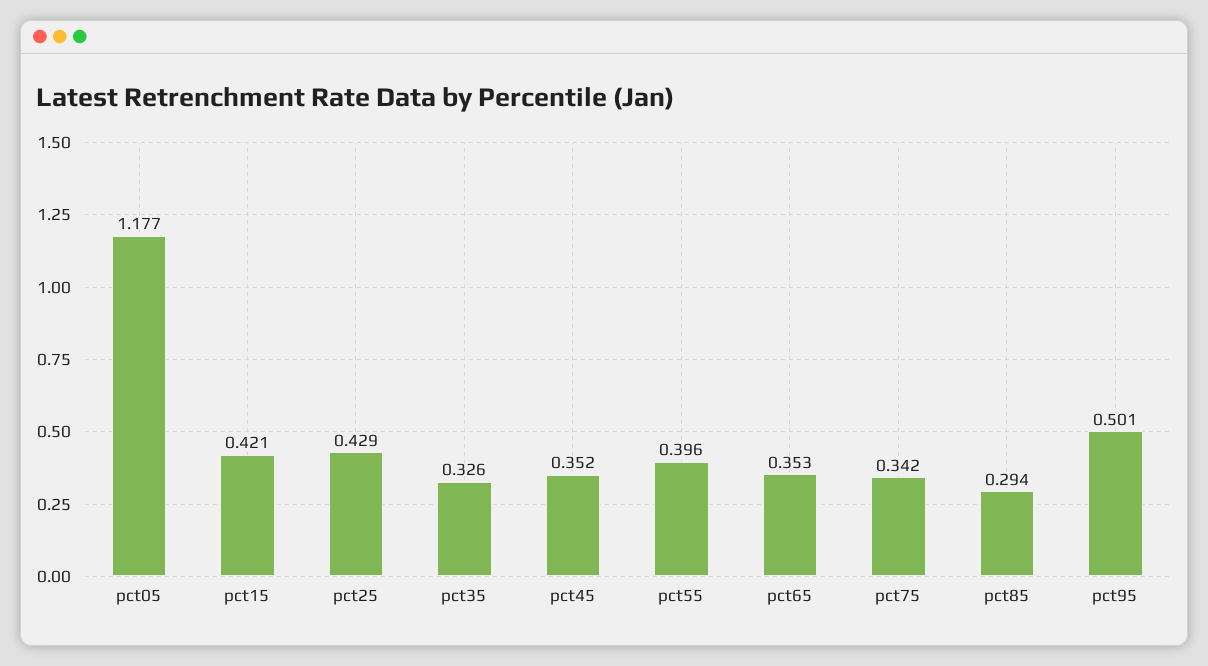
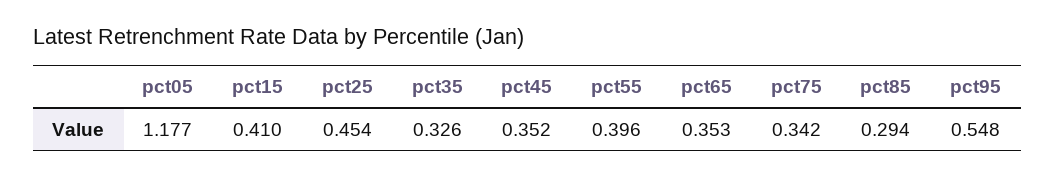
  {
    "pct05": 1.177,
-   "pct15": 0.421,
+   "pct15": 0.41,
-   "pct25": 0.429,
+   "pct25": 0.454,
    "pct35": 0.326,
    "pct45": 0.352,
    "pct55": 0.396,
    "pct65": 0.353,
    "pct75": 0.342,
    "pct85": 0.294,
-   "pct95": 0.501
+   "pct95": 0.548
  }

